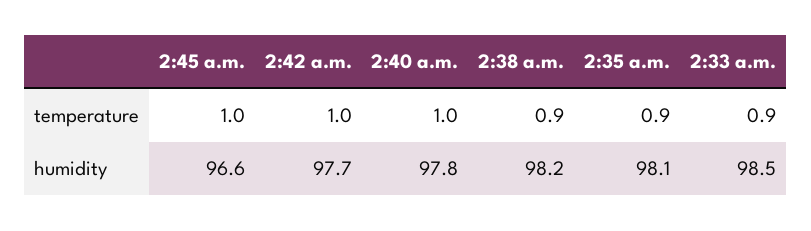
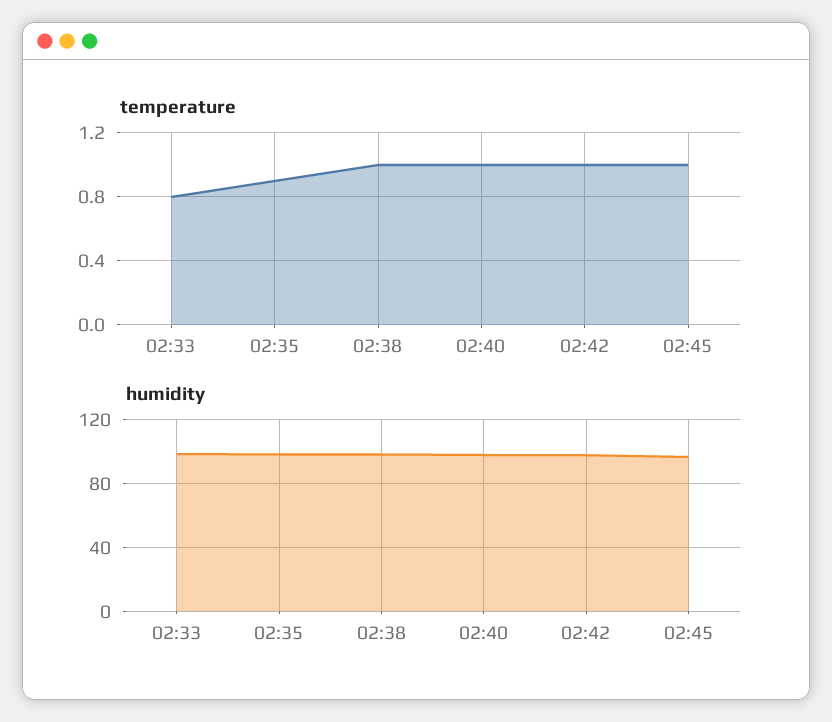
  {
    "temperature": {
      "2:45 a.m.": 1,
      "2:42 a.m.": 1,
      "2:40 a.m.": 1,
-     "2:38 a.m.": 0.9,
+     "2:38 a.m.": 1,
      "2:35 a.m.": 0.9,
-     "2:33 a.m.": 0.9
+     "2:33 a.m.": 0.8
    },
    "humidity": {
      "2:45 a.m.": 96.6,
      "2:42 a.m.": 97.7,
      "2:40 a.m.": 97.8,
      "2:38 a.m.": 98.2,
      "2:35 a.m.": 98.1,
      "2:33 a.m.": 98.5
    }
  }

